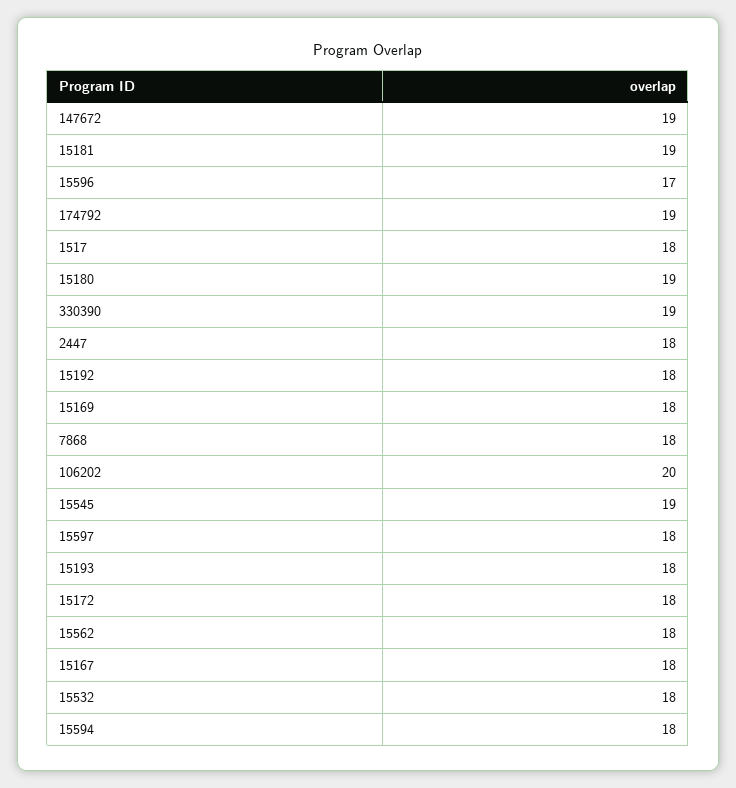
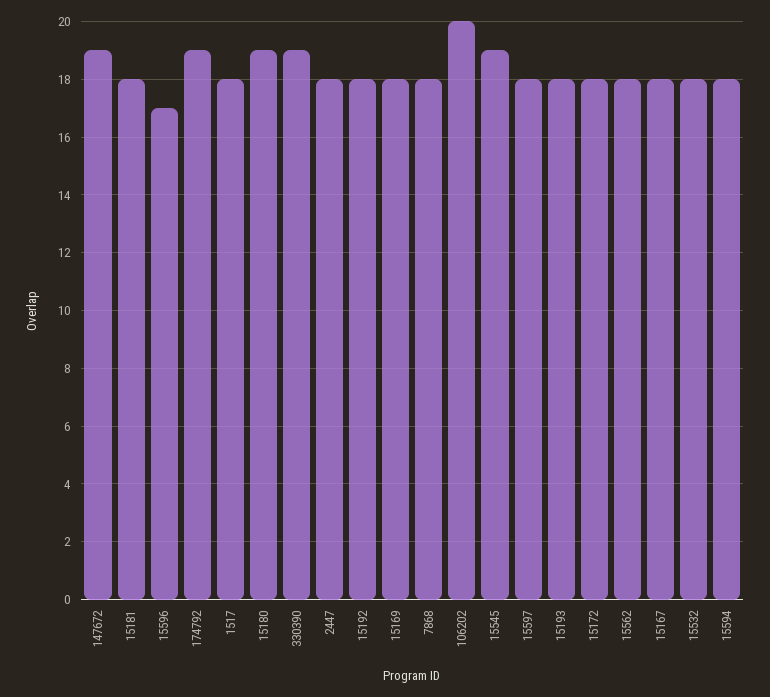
  {
    "147672": 19,
-   "15181": 19,
+   "15181": 18,
    "15596": 17,
    "174792": 19,
    "1517": 18,
    "15180": 19,
    "330390": 19,
    "2447": 18,
    "15192": 18,
    "15169": 18,
    "7868": 18,
    "106202": 20,
    "15545": 19,
    "15597": 18,
    "15193": 18,
    "15172": 18,
    "15562": 18,
    "15167": 18,
    "15532": 18,
    "15594": 18
  }

